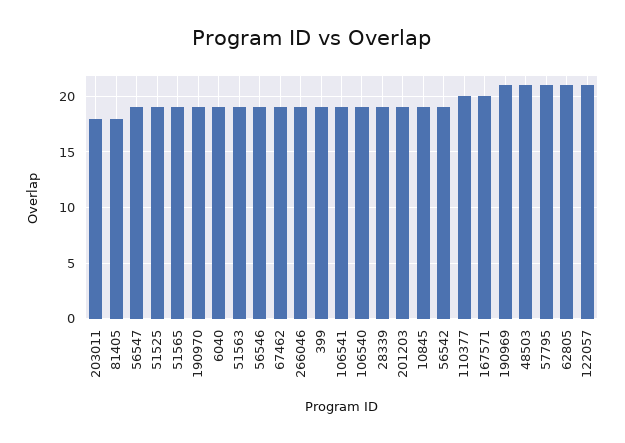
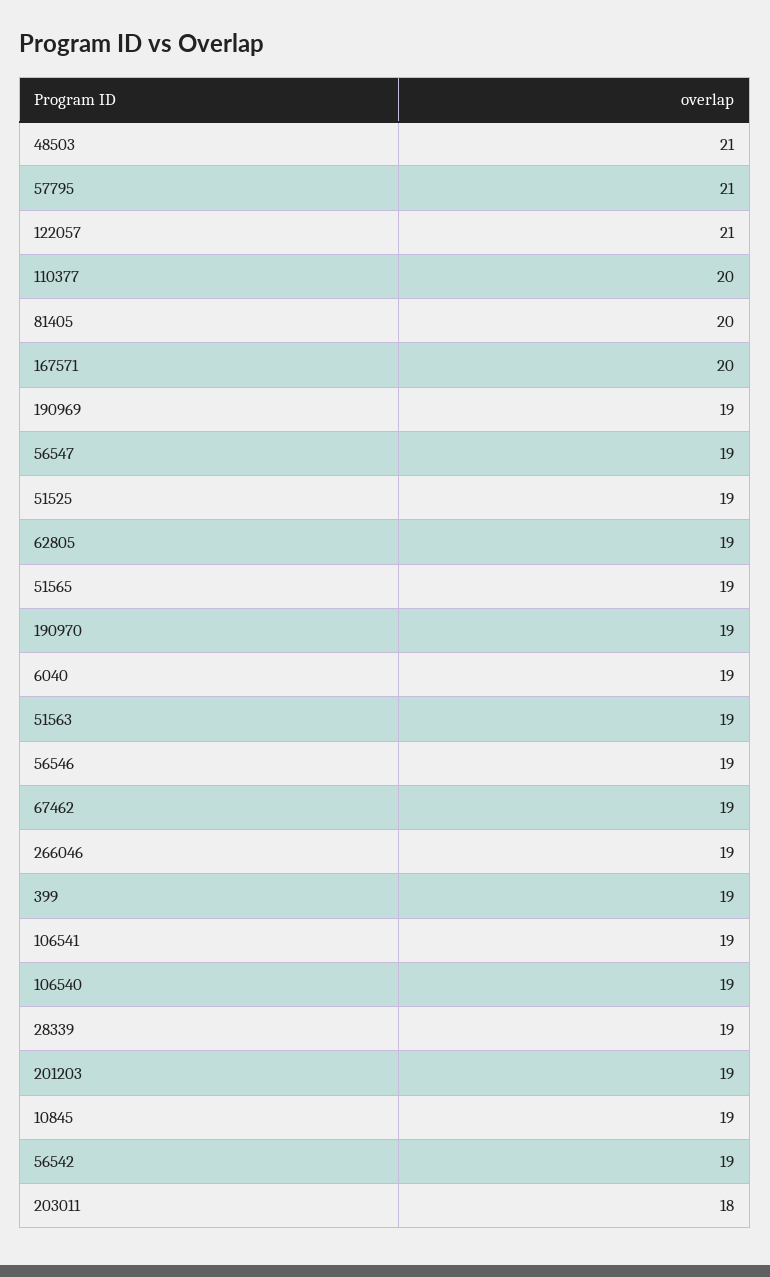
  {
    "203011": 18,
-   "81405": 18,
+   "81405": 20,
    "56547": 19,
    "51525": 19,
    "51565": 19,
    "190970": 19,
    "6040": 19,
    "51563": 19,
    "56546": 19,
    "67462": 19,
    "266046": 19,
    "399": 19,
    "106541": 19,
    "106540": 19,
    "28339": 19,
    "201203": 19,
    "10845": 19,
    "56542": 19,
    "110377": 20,
    "167571": 20,
-   "190969": 21,
+   "190969": 19,
    "48503": 21,
    "57795": 21,
-   "62805": 21,
+   "62805": 19,
    "122057": 21
  }

